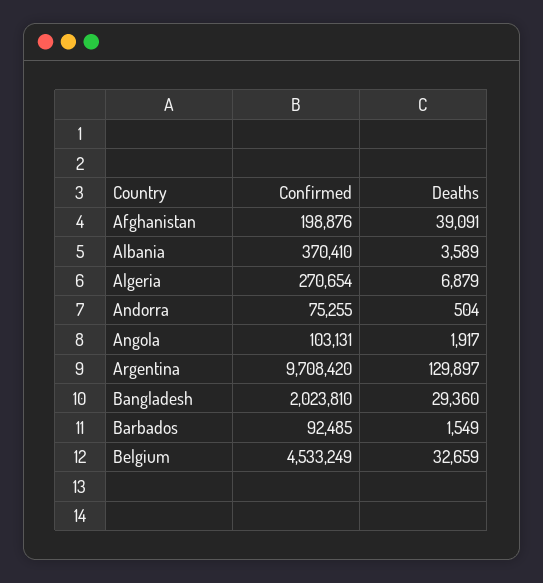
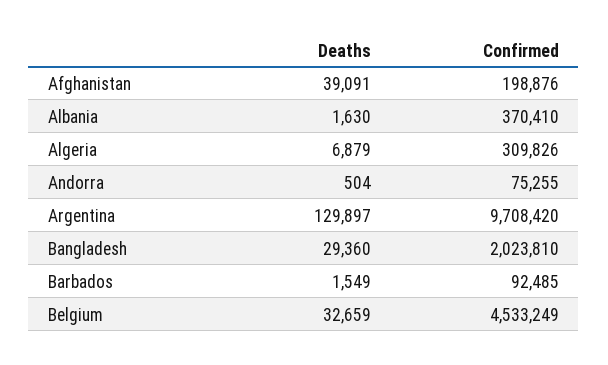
  {
    "Confirmed": {
      "Afghanistan": 198876,
      "Albania": 370410,
-     "Algeria": 270654,
+     "Algeria": 309826,
      "Andorra": 75255,
-     "Angola": 103131,
      "Argentina": 9708420,
      "Bangladesh": 2023810,
      "Barbados": 92485,
      "Belgium": 4533249
    },
    "Deaths": {
      "Afghanistan": 39091,
-     "Albania": 3589,
+     "Albania": 1630,
      "Algeria": 6879,
      "Andorra": 504,
-     "Angola": 1917,
      "Argentina": 129897,
      "Bangladesh": 29360,
      "Barbados": 1549,
      "Belgium": 32659
    }
  }

